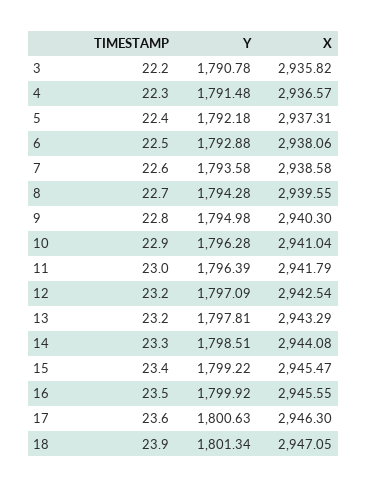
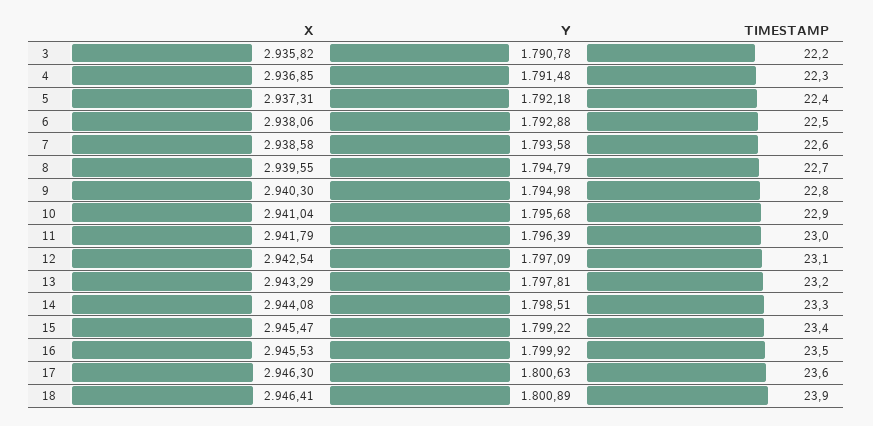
  {
    "TIMESTAMP": {
      "3": 22.2,
      "4": 22.3,
      "5": 22.4,
      "6": 22.5,
      "7": 22.6,
      "8": 22.7,
      "9": 22.8,
      "10": 22.9,
      "11": 23,
-     "12": 23.2,
+     "12": 23.1,
      "13": 23.2,
      "14": 23.3,
      "15": 23.4,
      "16": 23.5,
      "17": 23.6,
      "18": 23.9
    },
    "Y": {
      "3": 1790.78,
      "4": 1791.48,
      "5": 1792.18,
      "6": 1792.88,
      "7": 1793.58,
-     "8": 1794.28,
+     "8": 1794.79,
      "9": 1794.98,
-     "10": 1796.28,
+     "10": 1795.68,
      "11": 1796.39,
      "12": 1797.09,
      "13": 1797.81,
      "14": 1798.51,
      "15": 1799.22,
      "16": 1799.92,
      "17": 1800.63,
-     "18": 1801.34
+     "18": 1800.89
    },
    "X": {
      "3": 2935.82,
-     "4": 2936.57,
+     "4": 2936.85,
      "5": 2937.31,
      "6": 2938.06,
      "7": 2938.58,
      "8": 2939.55,
      "9": 2940.3,
      "10": 2941.04,
      "11": 2941.79,
      "12": 2942.54,
      "13": 2943.29,
      "14": 2944.08,
      "15": 2945.47,
-     "16": 2945.55,
+     "16": 2945.53,
      "17": 2946.3,
-     "18": 2947.05
+     "18": 2946.41
    }
  }

